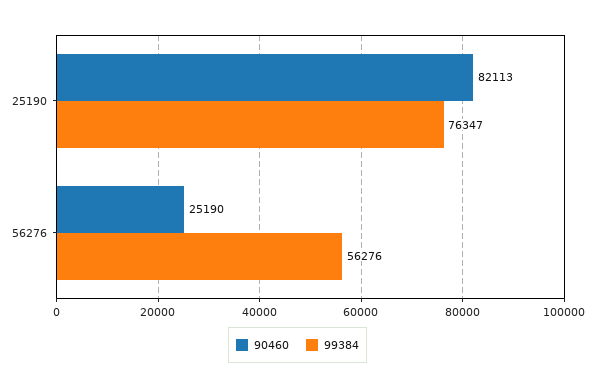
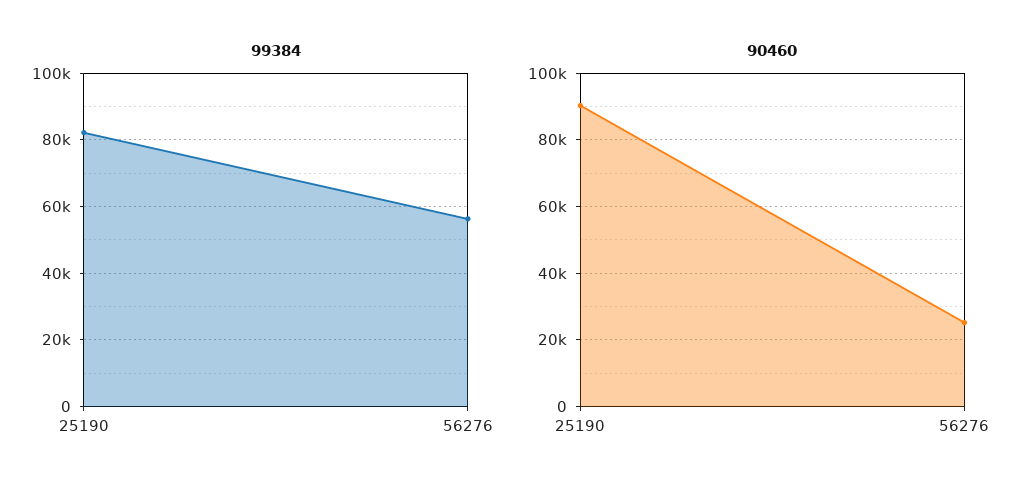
  {
    "90460": {
-     "25190": 82113,
+     "25190": 90000,
      "56276": 25190
    },
    "99384": {
-     "25190": 76347,
+     "25190": 82000,
      "56276": 56276
    }
  }

